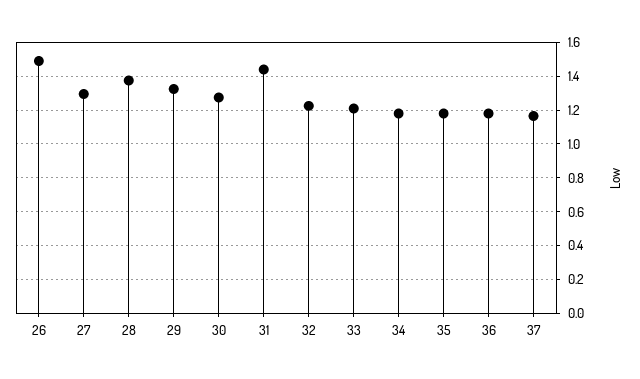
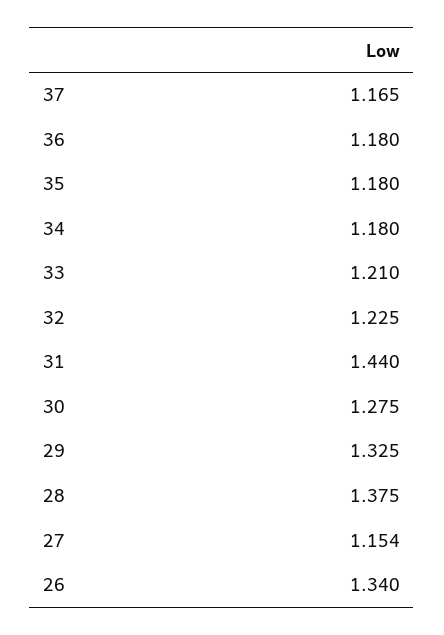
  {
-   "26": 1.5,
+   "26": 1.34,
-   "27": 1.3,
+   "27": 1.154,
    "28": 1.375,
    "29": 1.325,
    "30": 1.275,
    "31": 1.44,
    "32": 1.225,
    "33": 1.21,
    "34": 1.18,
    "35": 1.18,
    "36": 1.18,
    "37": 1.165
  }

